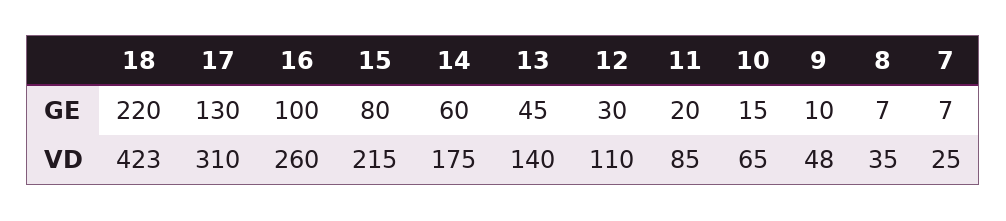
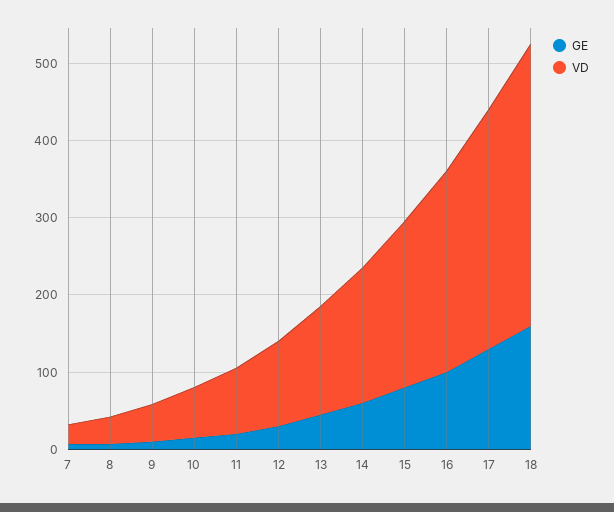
  {
    "GE": {
-     "18": 220,
+     "18": 160,
      "17": 130,
      "16": 100,
      "15": 80,
      "14": 60,
      "13": 45,
      "12": 30,
      "11": 20,
      "10": 15,
      "9": 10,
      "8": 7,
      "7": 7
    },
    "VD": {
-     "18": 423,
+     "18": 360,
      "17": 310,
      "16": 260,
      "15": 215,
      "14": 175,
      "13": 140,
      "12": 110,
      "11": 85,
      "10": 65,
      "9": 48,
      "8": 35,
      "7": 25
    }
  }

